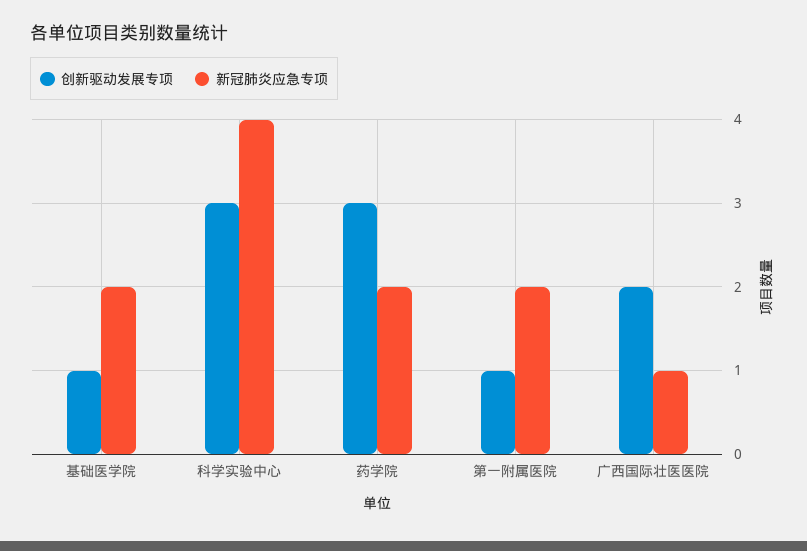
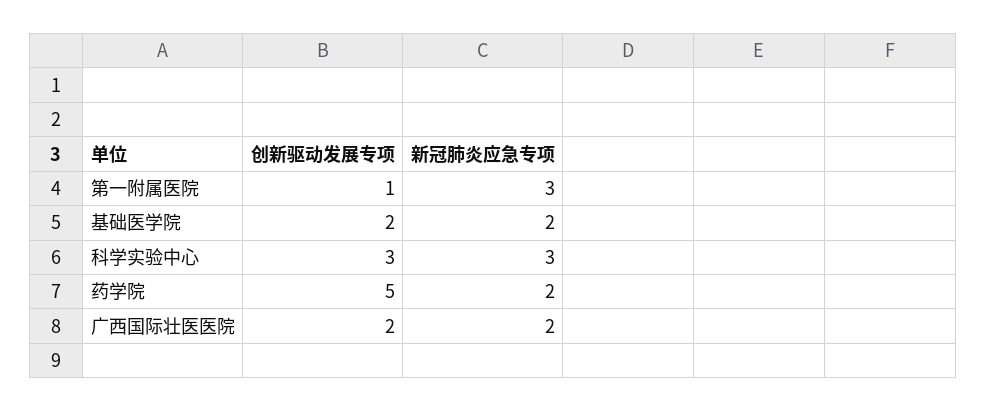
  {
    "创新驱动发展专项": {
-     "基础医学院": 1,
+     "基础医学院": 2,
      "科学实验中心": 3,
-     "药学院": 3,
+     "药学院": 5,
      "第一附属医院": 1,
      "广西国际壮医医院": 2
    },
    "新冠肺炎应急专项": {
      "基础医学院": 2,
-     "科学实验中心": 4,
+     "科学实验中心": 3,
      "药学院": 2,
-     "第一附属医院": 2,
+     "第一附属医院": 3,
-     "广西国际壮医医院": 1
+     "广西国际壮医医院": 2
    }
  }

